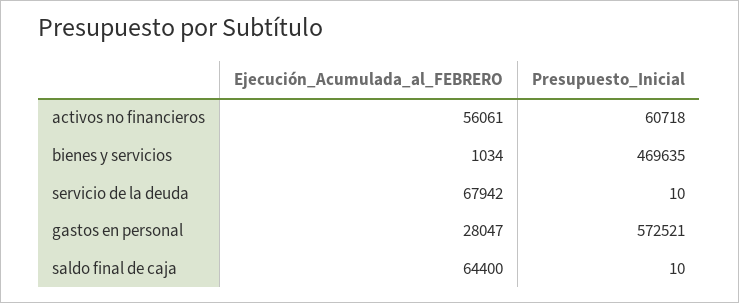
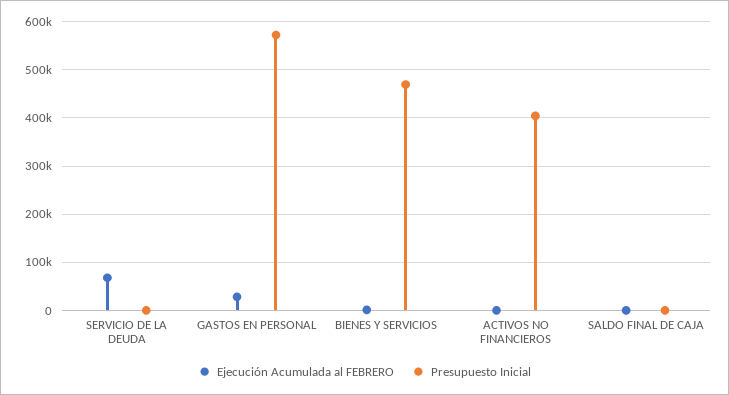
  {
    "Ejecución_Acumulada_al_FEBRERO": {
-     "activos no financieros": 56061,
+     "activos no financieros": 0,
      "bienes y servicios": 1034,
      "servicio de la deuda": 67942,
      "gastos en personal": 28047,
-     "saldo final de caja": 64400
+     "saldo final de caja": 0
    },
    "Presupuesto_Inicial": {
-     "activos no financieros": 60718,
+     "activos no financieros": 400000,
      "bienes y servicios": 469635,
      "servicio de la deuda": 10,
      "gastos en personal": 572521,
      "saldo final de caja": 10
    }
  }

